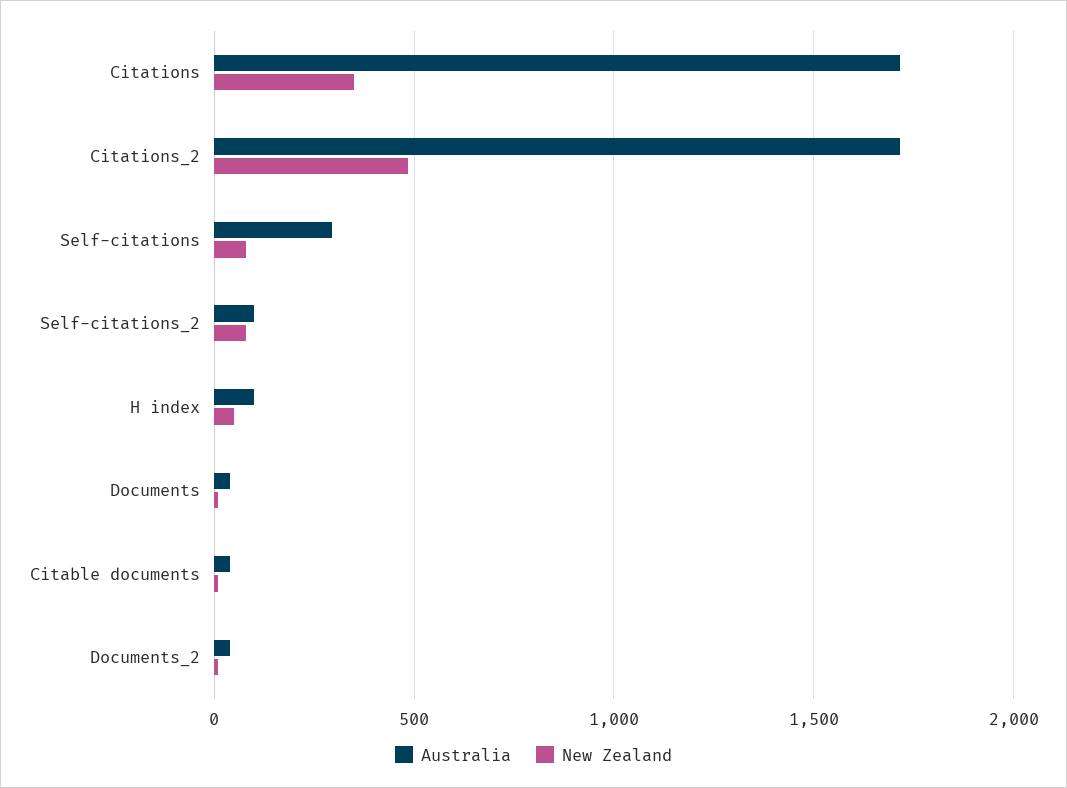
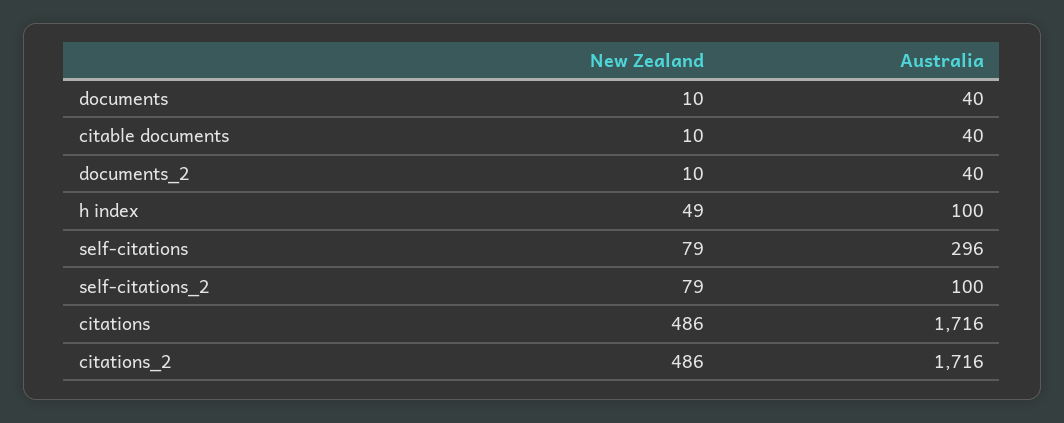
  {
    "Australia": {
      "Citations": 1716,
      "Citations_2": 1716,
      "Self-citations": 296,
      "Self-citations_2": 100,
      "H index": 100,
      "Documents": 40,
      "Citable documents": 40,
      "Documents_2": 40
    },
    "New Zealand": {
-     "Citations": 350,
+     "Citations": 486,
      "Citations_2": 486,
      "Self-citations": 79,
      "Self-citations_2": 79,
      "H index": 49,
      "Documents": 10,
      "Citable documents": 10,
      "Documents_2": 10
    }
  }

